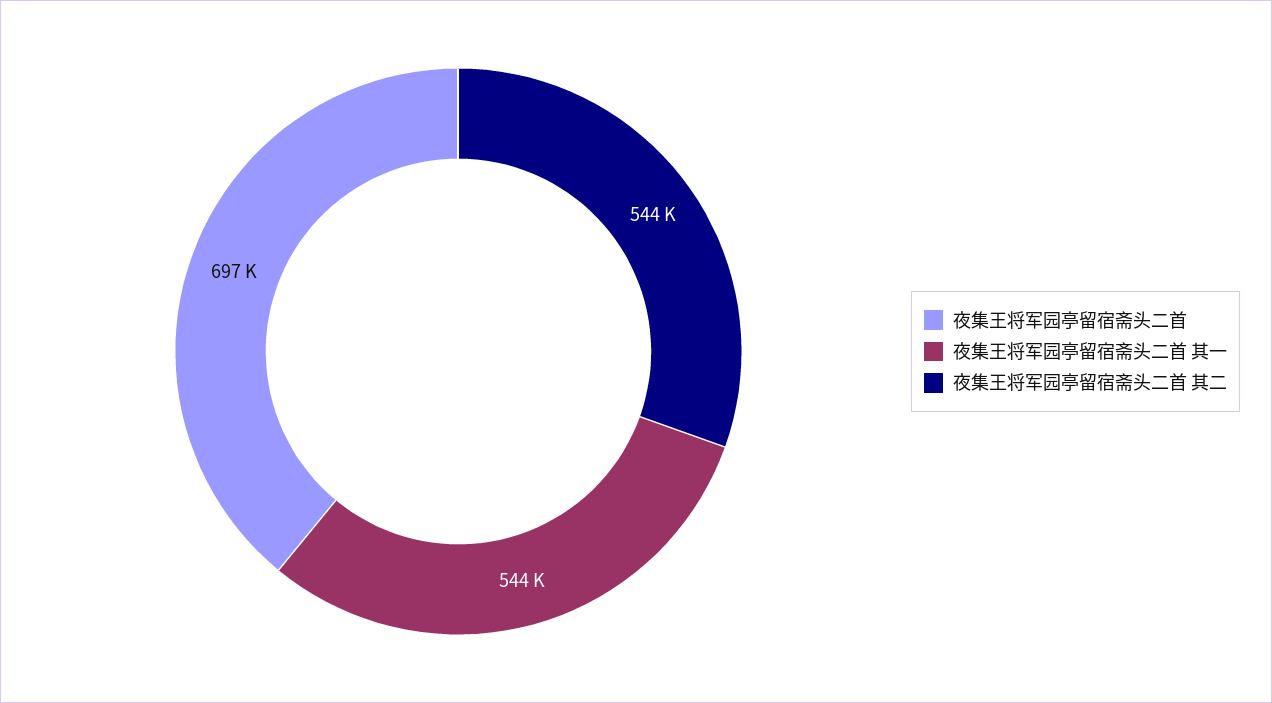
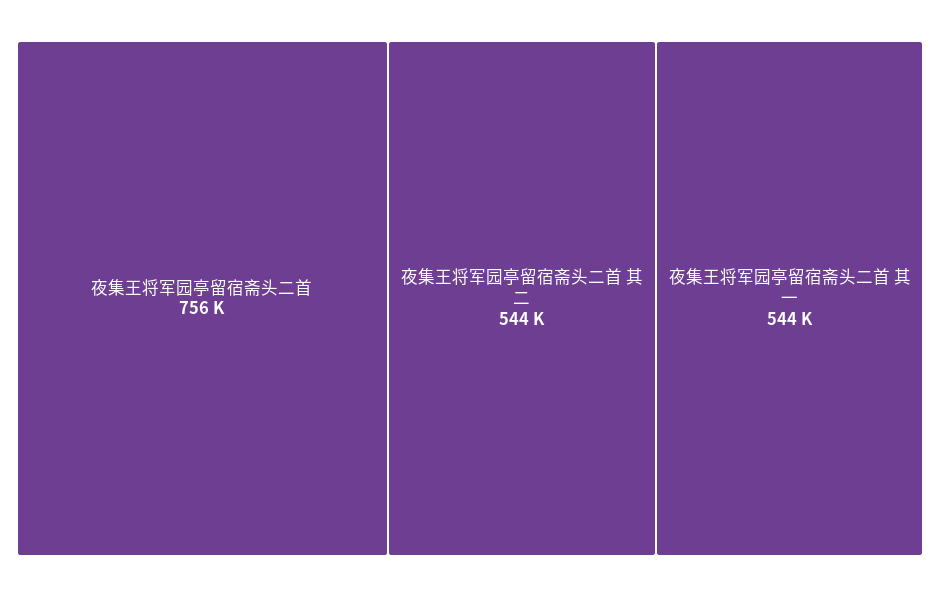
  {
-   "夜集王将军园亭留宿斋头二首": 697000,
+   "夜集王将军园亭留宿斋头二首": 756000,
    "夜集王将军园亭留宿斋头二首 其一": 544000,
    "夜集王将军园亭留宿斋头二首 其二": 544000
  }

